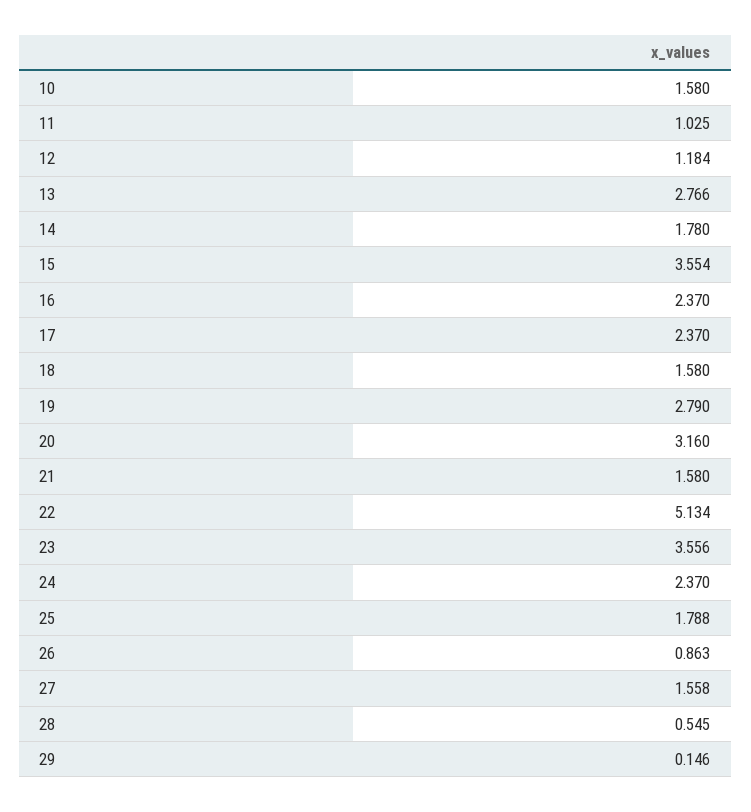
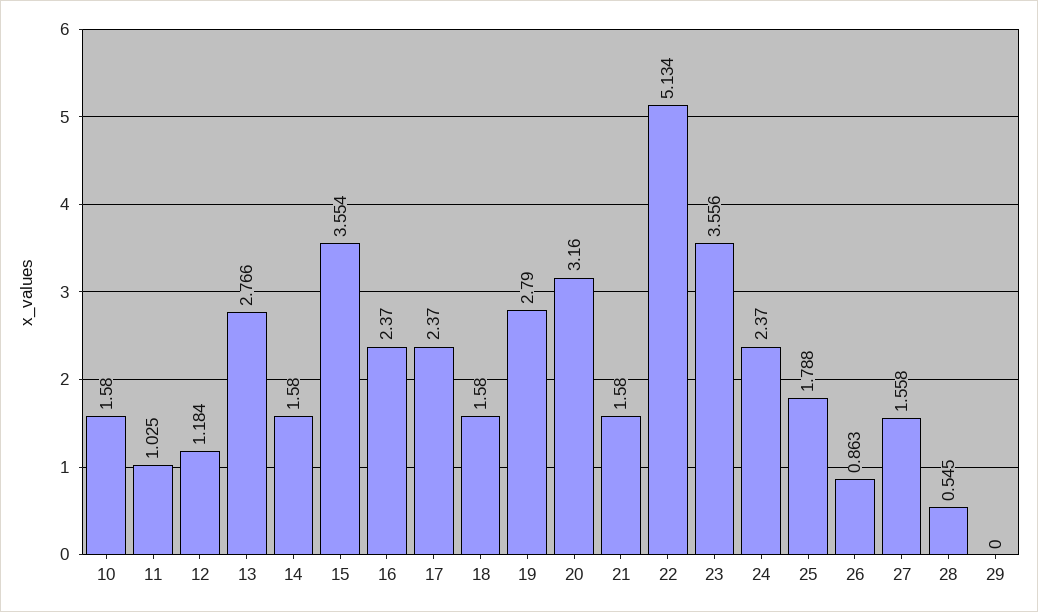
  {
    "10": 1.58,
    "11": 1.025,
    "12": 1.184,
    "13": 2.766,
-   "14": 1.78,
+   "14": 1.58,
    "15": 3.554,
    "16": 2.37,
    "17": 2.37,
    "18": 1.58,
    "19": 2.79,
    "20": 3.16,
    "21": 1.58,
    "22": 5.134,
    "23": 3.556,
    "24": 2.37,
    "25": 1.788,
    "26": 0.863,
    "27": 1.558,
    "28": 0.545,
-   "29": 0.146
+   "29": 0
  }

